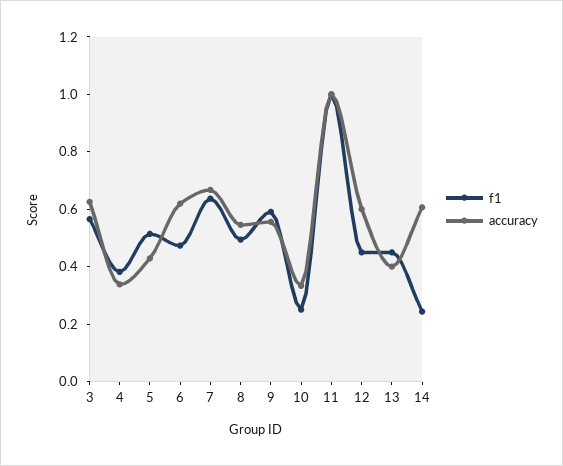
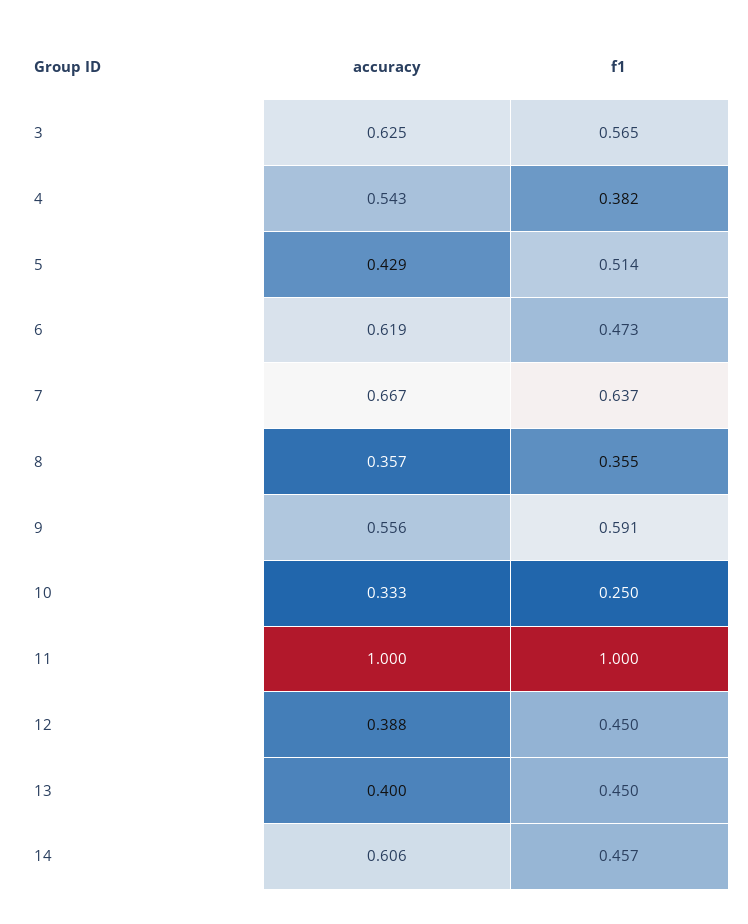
  {
    "f1": {
      "3": 0.565,
      "4": 0.382,
      "5": 0.514,
      "6": 0.473,
      "7": 0.637,
-     "8": 0.5,
+     "8": 0.355,
      "9": 0.591,
      "10": 0.25,
      "11": 1,
      "12": 0.45,
      "13": 0.45,
-     "14": 0.25
+     "14": 0.457
    },
    "accuracy": {
      "3": 0.625,
-     "4": 0.35,
+     "4": 0.543,
      "5": 0.429,
      "6": 0.619,
      "7": 0.667,
-     "8": 0.55,
+     "8": 0.357,
      "9": 0.556,
      "10": 0.333,
      "11": 1,
-     "12": 0.6,
+     "12": 0.388,
      "13": 0.4,
      "14": 0.606
    }
  }

